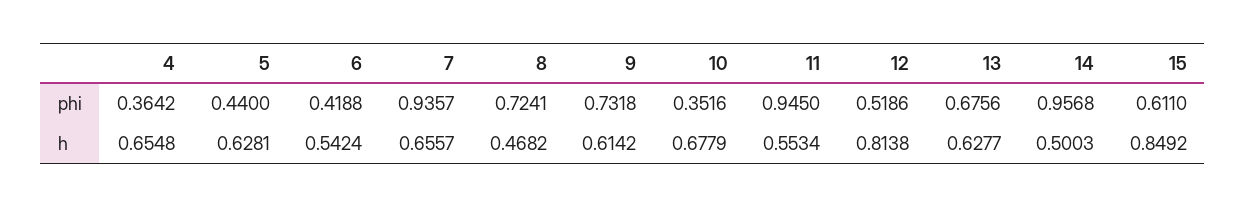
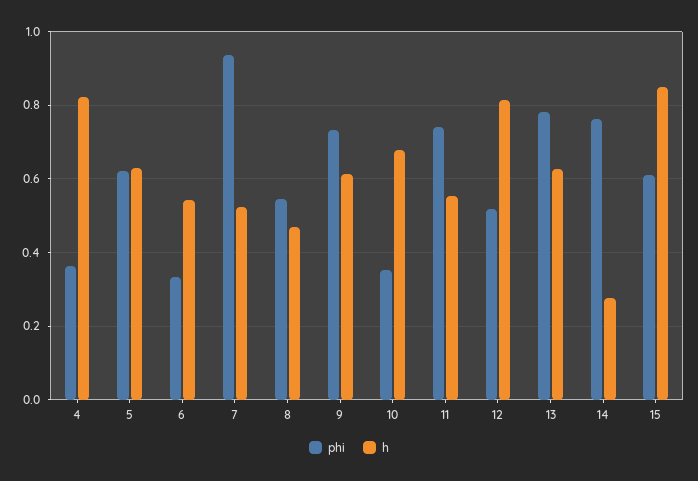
  {
    "phi": {
      "4": 0.3642,
-     "5": 0.44,
+     "5": 0.62,
-     "6": 0.4188,
+     "6": 0.34,
      "7": 0.9357,
-     "8": 0.7241,
+     "8": 0.54,
      "9": 0.7318,
      "10": 0.3516,
-     "11": 0.945,
+     "11": 0.74,
      "12": 0.5186,
-     "13": 0.6756,
+     "13": 0.78,
-     "14": 0.9568,
+     "14": 0.76,
      "15": 0.611
    },
    "h": {
-     "4": 0.6548,
+     "4": 0.82,
      "5": 0.6281,
      "6": 0.5424,
-     "7": 0.6557,
+     "7": 0.52,
      "8": 0.4682,
      "9": 0.6142,
      "10": 0.6779,
      "11": 0.5534,
      "12": 0.8138,
      "13": 0.6277,
-     "14": 0.5003,
+     "14": 0.28,
      "15": 0.8492
    }
  }

